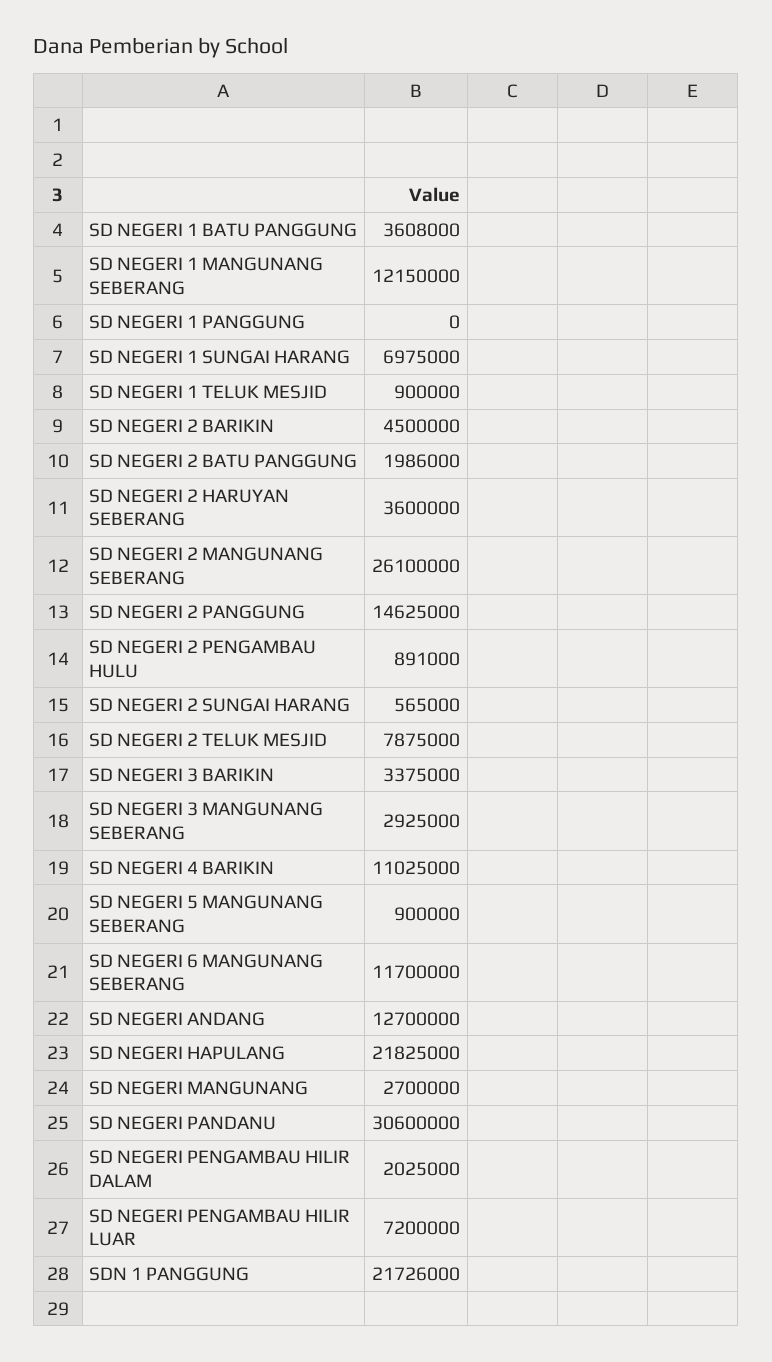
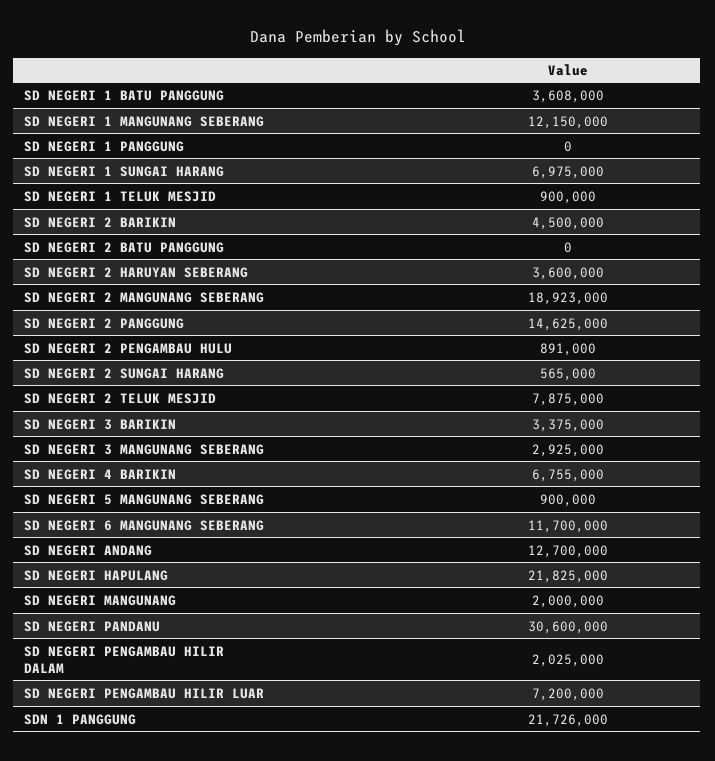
  {
    "SD NEGERI 1 BATU PANGGUNG": 3608000,
    "SD NEGERI 1 MANGUNANG SEBERANG": 12150000,
    "SD NEGERI 1 PANGGUNG": 0,
    "SD NEGERI 1 SUNGAI HARANG": 6975000,
    "SD NEGERI 1 TELUK MESJID": 900000,
    "SD NEGERI 2 BARIKIN": 4500000,
-   "SD NEGERI 2 BATU PANGGUNG": 1986000,
+   "SD NEGERI 2 BATU PANGGUNG": 0,
    "SD NEGERI 2 HARUYAN SEBERANG": 3600000,
-   "SD NEGERI 2 MANGUNANG SEBERANG": 26100000,
+   "SD NEGERI 2 MANGUNANG SEBERANG": 18923000,
    "SD NEGERI 2 PANGGUNG": 14625000,
    "SD NEGERI 2 PENGAMBAU HULU": 891000,
    "SD NEGERI 2 SUNGAI HARANG": 565000,
    "SD NEGERI 2 TELUK MESJID": 7875000,
    "SD NEGERI 3 BARIKIN": 3375000,
    "SD NEGERI 3 MANGUNANG SEBERANG": 2925000,
-   "SD NEGERI 4 BARIKIN": 11025000,
+   "SD NEGERI 4 BARIKIN": 6755000,
    "SD NEGERI 5 MANGUNANG SEBERANG": 900000,
    "SD NEGERI 6 MANGUNANG SEBERANG": 11700000,
    "SD NEGERI ANDANG": 12700000,
    "SD NEGERI HAPULANG": 21825000,
-   "SD NEGERI MANGUNANG": 2700000,
+   "SD NEGERI MANGUNANG": 2000000,
    "SD NEGERI PANDANU": 30600000,
    "SD NEGERI PENGAMBAU HILIR DALAM": 2025000,
    "SD NEGERI PENGAMBAU HILIR LUAR": 7200000,
    "SDN 1 PANGGUNG": 21726000
  }

